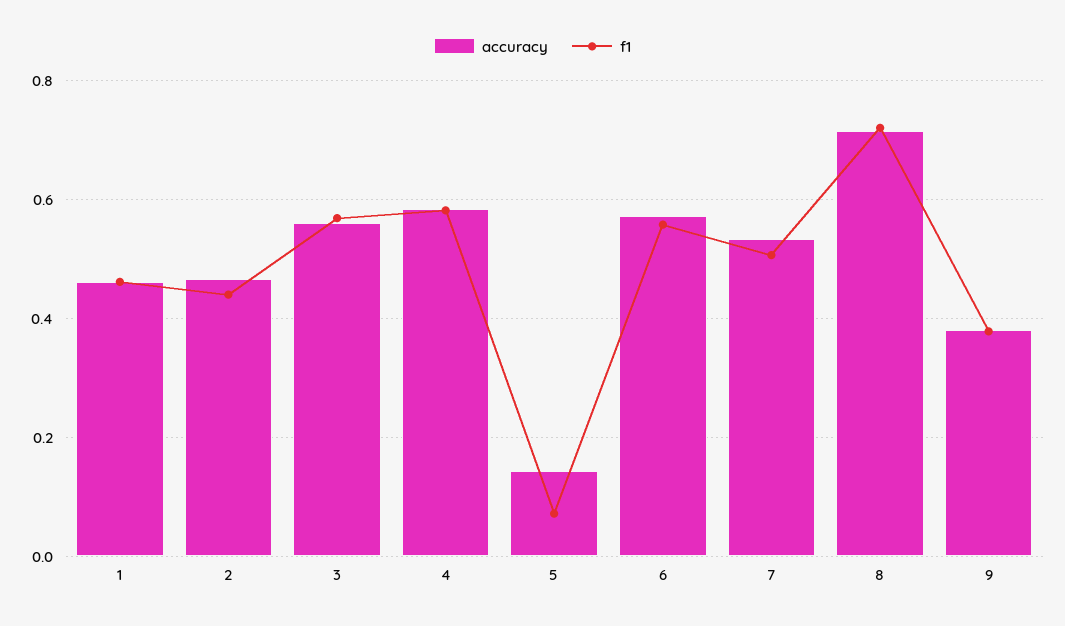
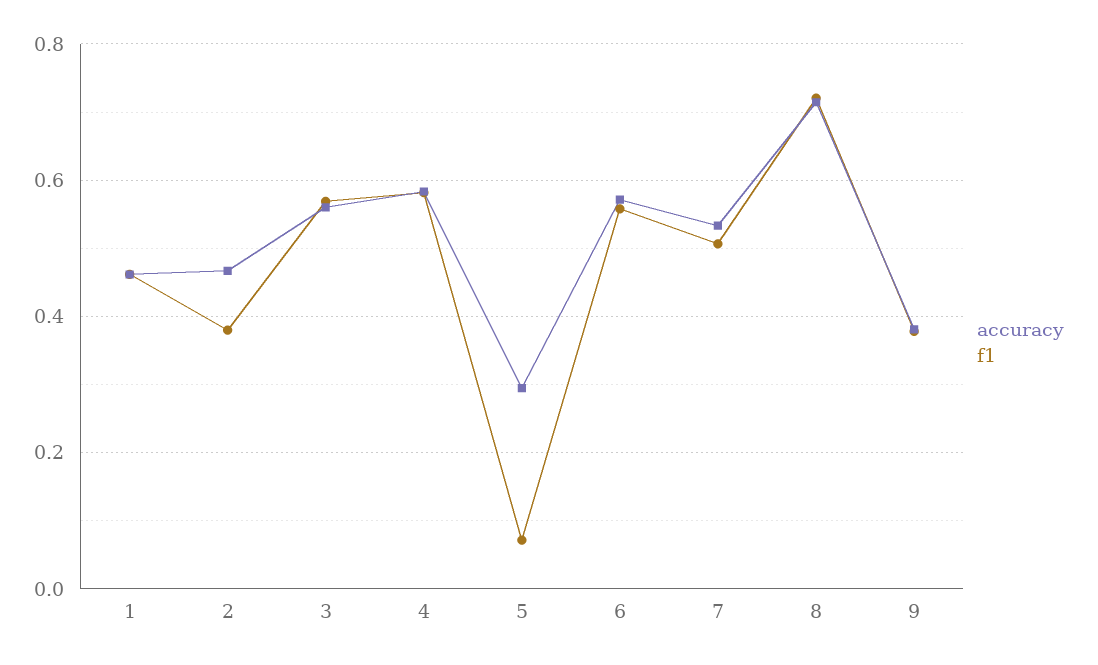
  {
    "accuracy": {
      "1": 0.46,
      "2": 0.46,
      "3": 0.56,
      "4": 0.58,
-     "5": 0.14,
+     "5": 0.3,
      "6": 0.58,
      "7": 0.54,
      "8": 0.72,
      "9": 0.38
    },
    "f1": {
      "1": 0.46,
-     "2": 0.44,
+     "2": 0.38,
      "3": 0.56,
      "4": 0.58,
      "5": 0.08,
      "6": 0.56,
      "7": 0.5,
      "8": 0.72,
      "9": 0.38
    }
  }

